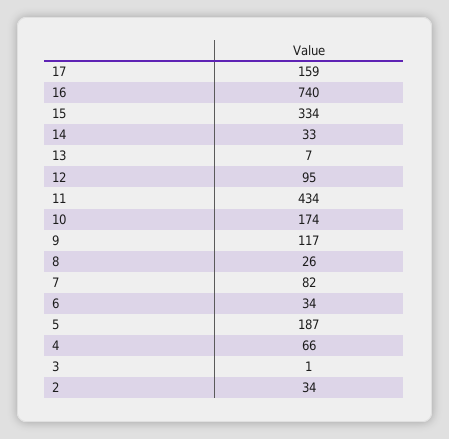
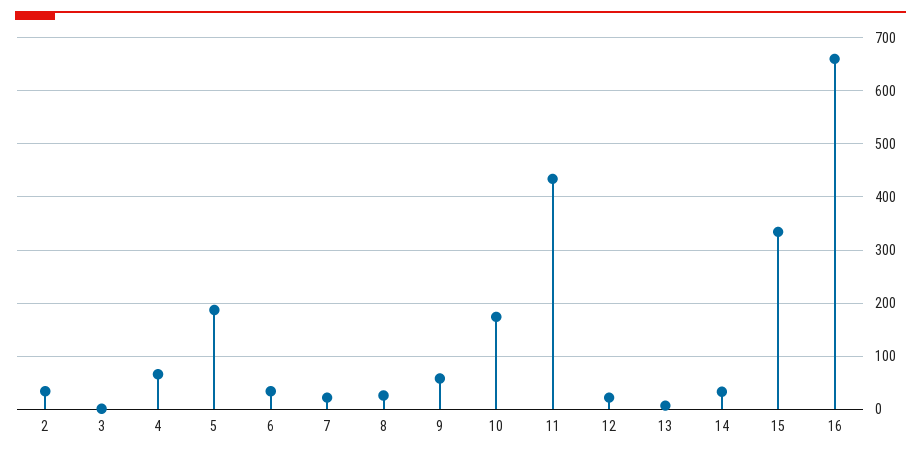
  {
-   "17": 159,
-   "16": 740,
+   "16": 660,
    "15": 334,
    "14": 33,
    "13": 7,
-   "12": 95,
+   "12": 20,
    "11": 434,
    "10": 174,
-   "9": 117,
+   "9": 60,
    "8": 26,
-   "7": 82,
+   "7": 20,
    "6": 34,
    "5": 187,
    "4": 66,
    "3": 1,
    "2": 34
  }

